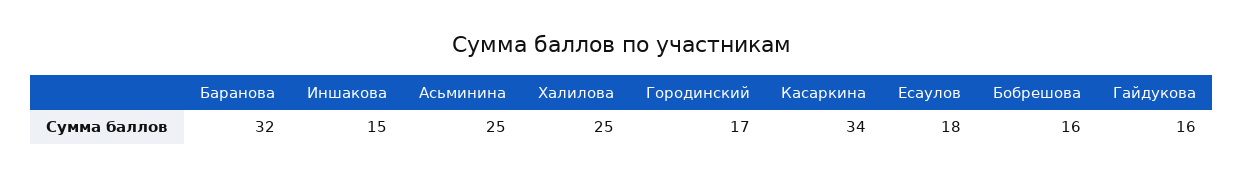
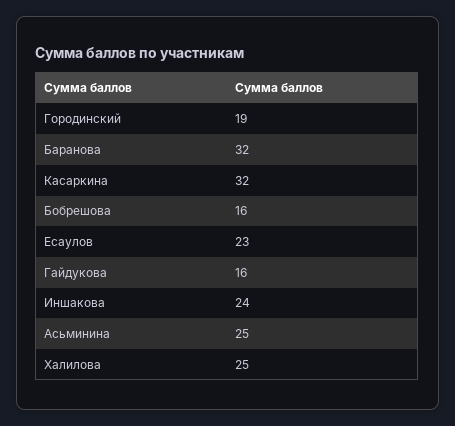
  {
    "Баранова": 32,
-   "Иншакова": 15,
+   "Иншакова": 24,
    "Асьминина": 25,
    "Халилова": 25,
-   "Городинский": 17,
+   "Городинский": 19,
-   "Касаркина": 34,
+   "Касаркина": 32,
-   "Есаулов": 18,
+   "Есаулов": 23,
    "Бобрешова": 16,
    "Гайдукова": 16
  }

